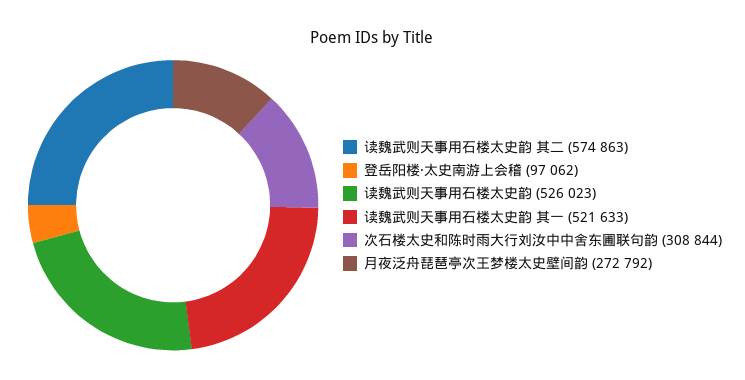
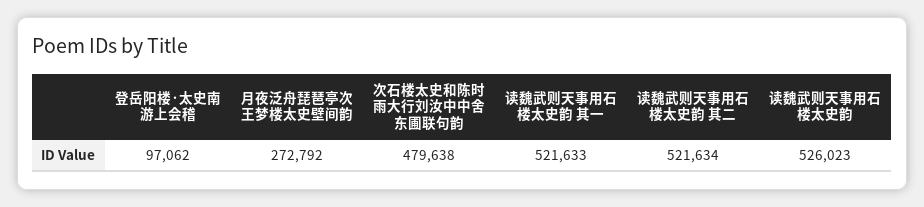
  {
-   "读魏武则天事用石楼太史韵 其二": 574863,
+   "读魏武则天事用石楼太史韵 其二": 521634,
    "登岳阳楼·太史南游上会稽": 97062,
    "读魏武则天事用石楼太史韵": 526023,
    "读魏武则天事用石楼太史韵 其一": 521633,
-   "次石楼太史和陈时雨大行刘汝中中舍东圃联句韵": 308844,
+   "次石楼太史和陈时雨大行刘汝中中舍东圃联句韵": 479638,
    "月夜泛舟琵琶亭次王梦楼太史壁间韵": 272792
  }

